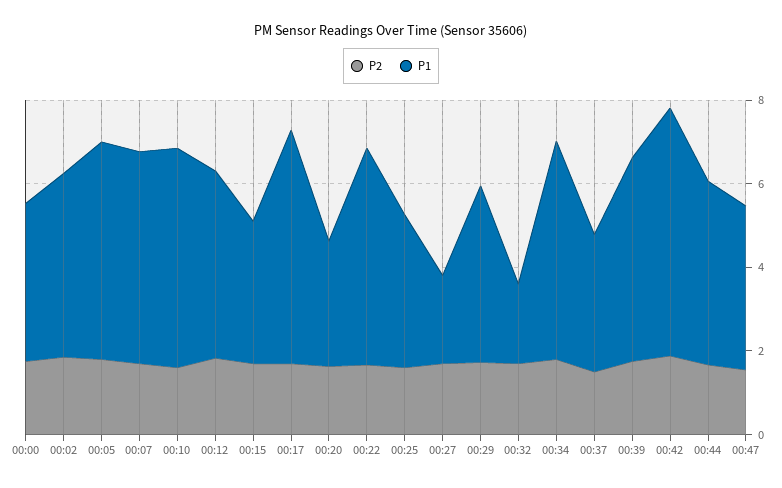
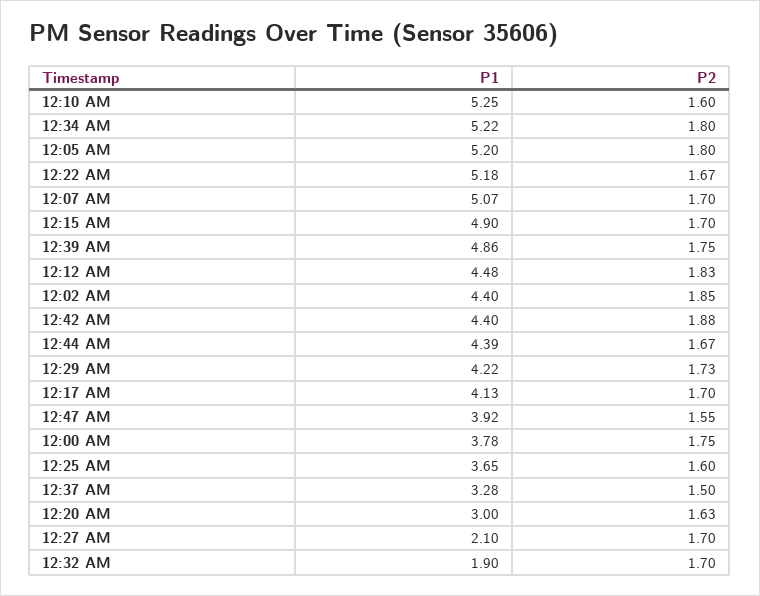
  {
    "P2": {
      "00:00": 1.75,
      "00:02": 1.85,
      "00:05": 1.8,
      "00:07": 1.7,
      "00:10": 1.6,
      "00:12": 1.83,
      "00:15": 1.7,
      "00:17": 1.7,
      "00:20": 1.63,
      "00:22": 1.67,
      "00:25": 1.6,
      "00:27": 1.7,
      "00:29": 1.73,
      "00:32": 1.7,
      "00:34": 1.8,
      "00:37": 1.5,
      "00:39": 1.75,
      "00:42": 1.88,
      "00:44": 1.67,
      "00:47": 1.55
    },
    "P1": {
      "00:00": 3.78,
      "00:02": 4.4,
      "00:05": 5.2,
      "00:07": 5.07,
      "00:10": 5.25,
      "00:12": 4.48,
-     "00:15": 3.5,
+     "00:15": 4.9,
-     "00:17": 5.5,
+     "00:17": 4.13,
      "00:20": 3,
      "00:22": 5.18,
      "00:25": 3.65,
      "00:27": 2.1,
      "00:29": 4.22,
      "00:32": 1.9,
      "00:34": 5.22,
      "00:37": 3.28,
      "00:39": 4.86,
-     "00:42": 6,
+     "00:42": 4.4,
      "00:44": 4.39,
      "00:47": 3.92
    }
  }

